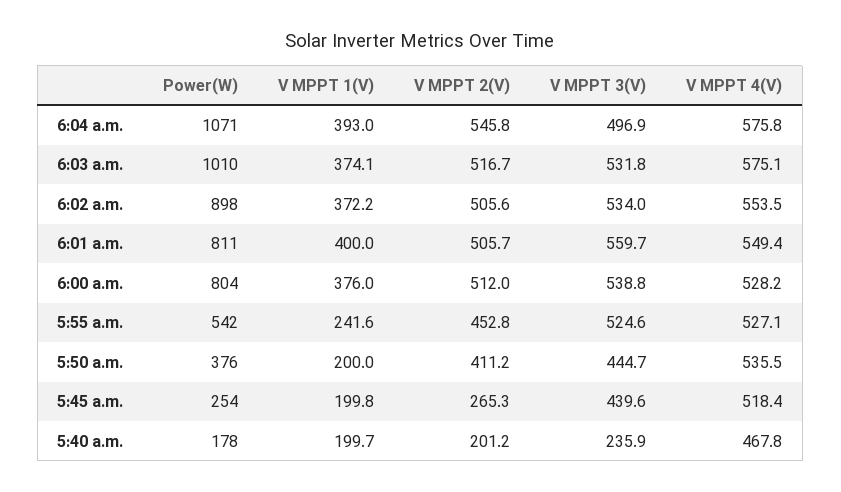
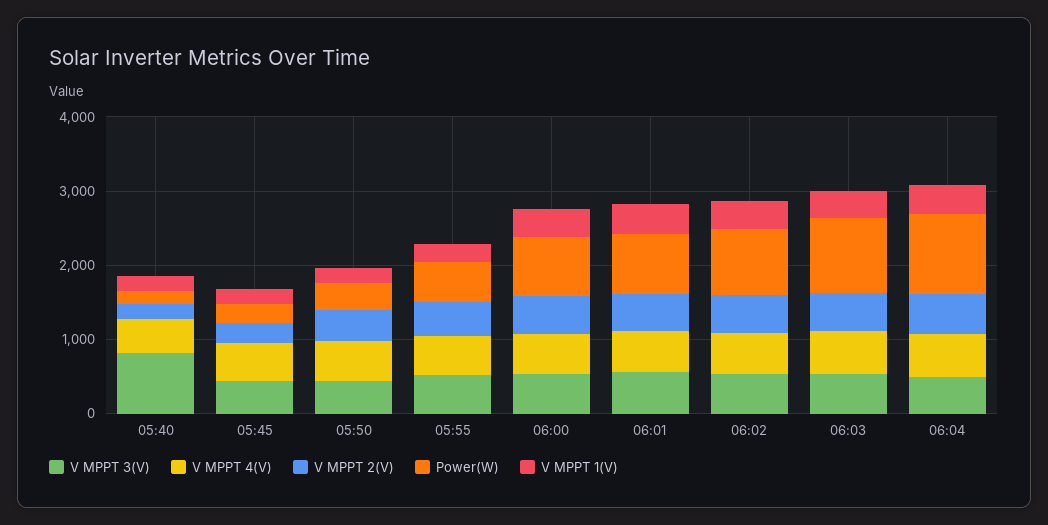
  {
    "Power(W)": {
      "6:04 a.m.": 1071,
      "6:03 a.m.": 1010,
      "6:02 a.m.": 898,
      "6:01 a.m.": 811,
      "6:00 a.m.": 804,
      "5:55 a.m.": 542,
      "5:50 a.m.": 376,
      "5:45 a.m.": 254,
      "5:40 a.m.": 178
    },
    "V MPPT 1(V)": {
      "6:04 a.m.": 393,
      "6:03 a.m.": 374.1,
      "6:02 a.m.": 372.2,
      "6:01 a.m.": 400,
      "6:00 a.m.": 376,
      "5:55 a.m.": 241.6,
      "5:50 a.m.": 200,
      "5:45 a.m.": 199.8,
      "5:40 a.m.": 199.7
    },
    "V MPPT 2(V)": {
      "6:04 a.m.": 545.8,
      "6:03 a.m.": 516.7,
      "6:02 a.m.": 505.6,
      "6:01 a.m.": 505.7,
      "6:00 a.m.": 512,
      "5:55 a.m.": 452.8,
      "5:50 a.m.": 411.2,
      "5:45 a.m.": 265.3,
      "5:40 a.m.": 201.2
    },
    "V MPPT 3(V)": {
      "6:04 a.m.": 496.9,
      "6:03 a.m.": 531.8,
      "6:02 a.m.": 534,
      "6:01 a.m.": 559.7,
      "6:00 a.m.": 538.8,
      "5:55 a.m.": 524.6,
      "5:50 a.m.": 444.7,
      "5:45 a.m.": 439.6,
-     "5:40 a.m.": 235.9
+     "5:40 a.m.": 800
    },
    "V MPPT 4(V)": {
      "6:04 a.m.": 575.8,
      "6:03 a.m.": 575.1,
      "6:02 a.m.": 553.5,
      "6:01 a.m.": 549.4,
      "6:00 a.m.": 528.2,
      "5:55 a.m.": 527.1,
      "5:50 a.m.": 535.5,
      "5:45 a.m.": 518.4,
      "5:40 a.m.": 467.8
    }
  }

